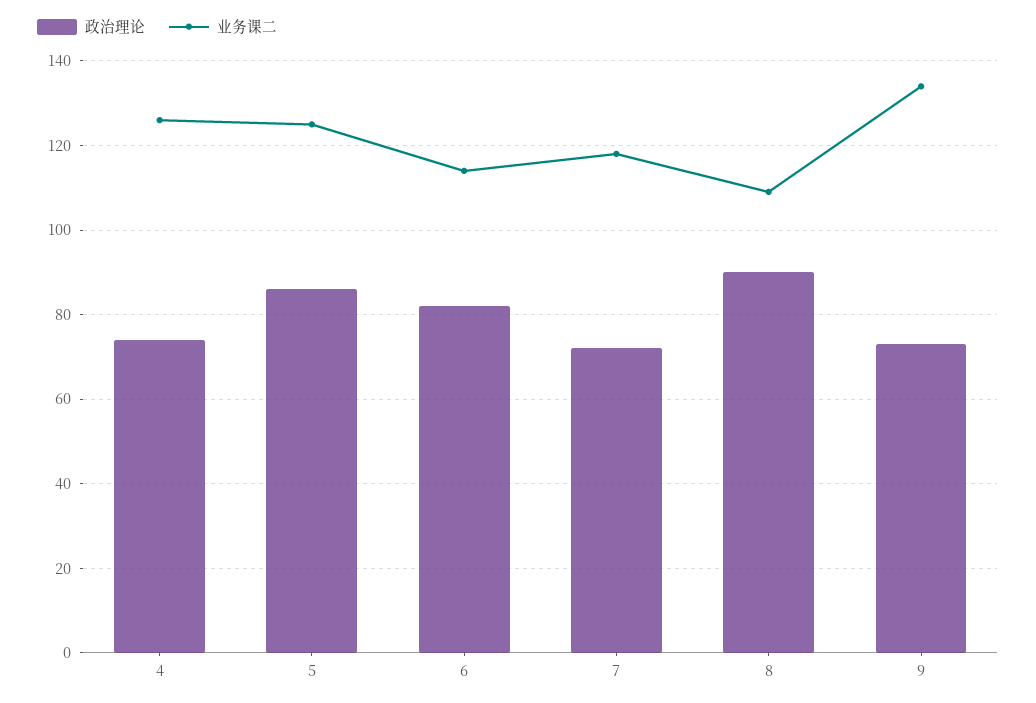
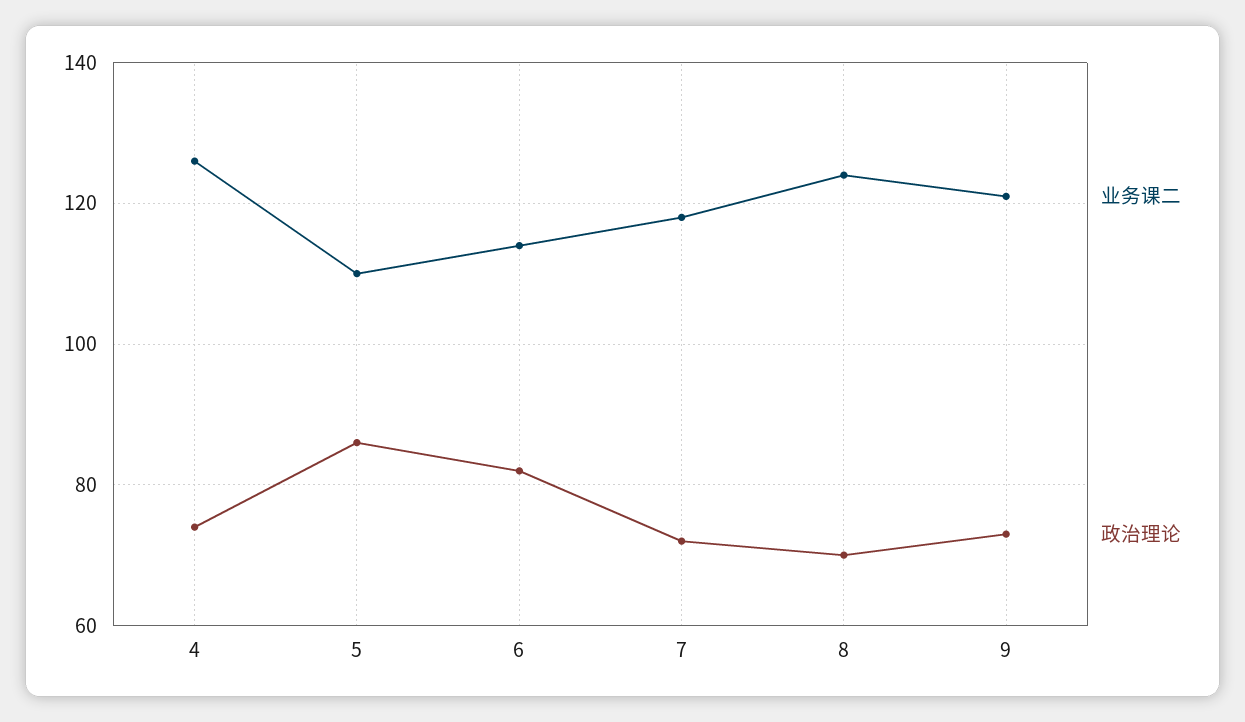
  {
    "政治理论": {
      "4": 75,
      "5": 85,
      "6": 80,
      "7": 70,
-     "8": 90,
+     "8": 70,
      "9": 75
    },
    "业务课二": {
      "4": 125,
-     "5": 125,
+     "5": 110,
      "6": 115,
      "7": 120,
-     "8": 110,
+     "8": 125,
-     "9": 135
+     "9": 120
    }
  }

